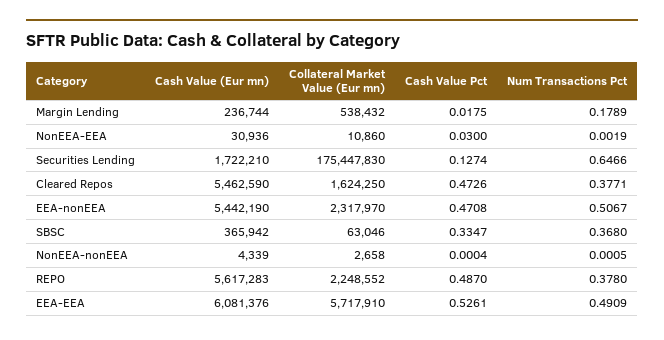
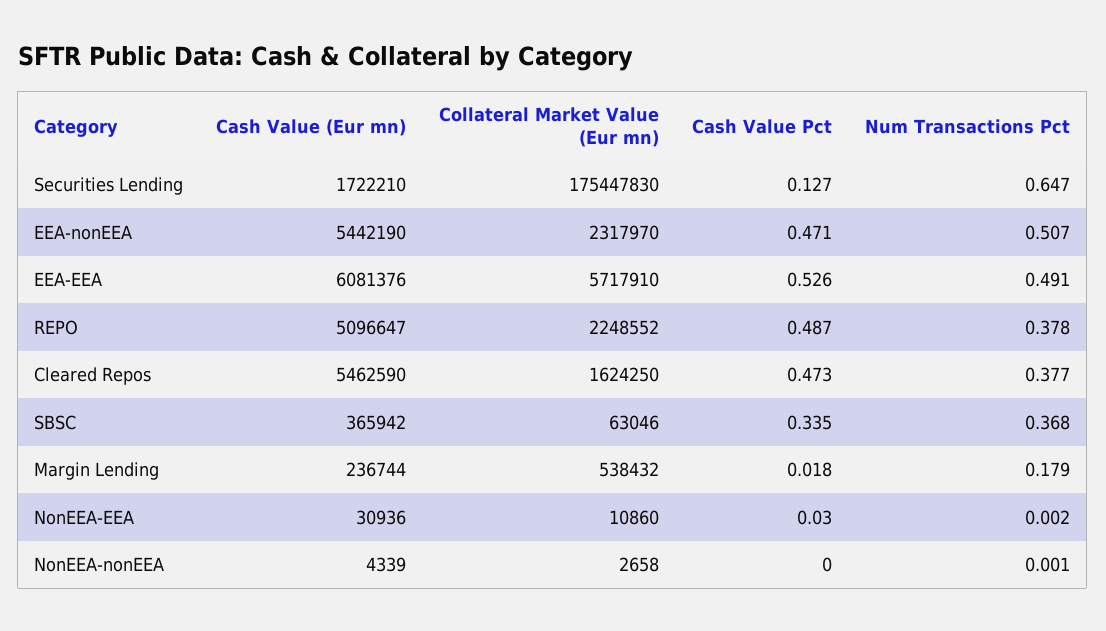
  {
    "Cash Value (Eur mn)": {
      "Margin Lending": 236744,
      "NonEEA-EEA": 30936,
      "Securities Lending": 1722210,
      "Cleared Repos": 5462590,
      "EEA-nonEEA": 5442190,
      "SBSC": 365942,
      "NonEEA-nonEEA": 4339,
-     "REPO": 5617283,
+     "REPO": 5096647,
      "EEA-EEA": 6081376
    },
    "Collateral Market Value (Eur mn)": {
      "Margin Lending": 538432,
      "NonEEA-EEA": 10860,
      "Securities Lending": 175447830,
      "Cleared Repos": 1624250,
      "EEA-nonEEA": 2317970,
      "SBSC": 63046,
      "NonEEA-nonEEA": 2658,
      "REPO": 2248552,
      "EEA-EEA": 5717910
    },
    "Cash Value Pct": {
      "Margin Lending": 0.0175,
      "NonEEA-EEA": 0.03,
      "Securities Lending": 0.1274,
      "Cleared Repos": 0.4726,
      "EEA-nonEEA": 0.4708,
      "SBSC": 0.3347,
      "NonEEA-nonEEA": 0.0004,
      "REPO": 0.487,
      "EEA-EEA": 0.5261
    },
    "Num Transactions Pct": {
      "Margin Lending": 0.1789,
      "NonEEA-EEA": 0.0019,
      "Securities Lending": 0.6466,
      "Cleared Repos": 0.3771,
      "EEA-nonEEA": 0.5067,
      "SBSC": 0.368,
      "NonEEA-nonEEA": 0.0005,
      "REPO": 0.378,
      "EEA-EEA": 0.4909
    }
  }

